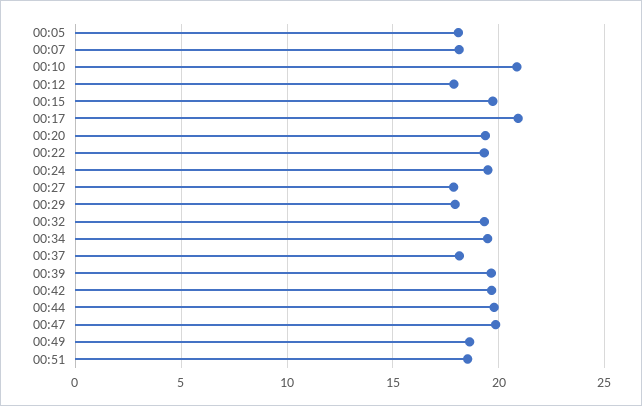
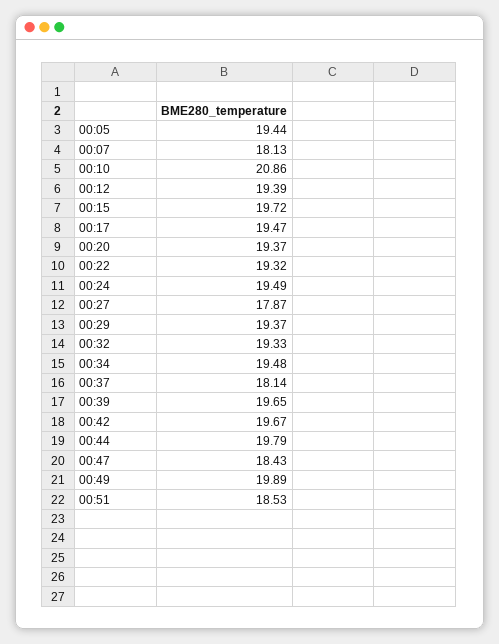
  {
-   "00:05": 18,
+   "00:05": 19.44,
    "00:07": 18.13,
    "00:10": 20.86,
-   "00:12": 18,
+   "00:12": 19.39,
    "00:15": 19.72,
-   "00:17": 21,
+   "00:17": 19.47,
    "00:20": 19.37,
    "00:22": 19.32,
    "00:24": 19.49,
    "00:27": 17.87,
-   "00:29": 18,
+   "00:29": 19.37,
    "00:32": 19.33,
    "00:34": 19.48,
    "00:37": 18.14,
    "00:39": 19.65,
    "00:42": 19.67,
    "00:44": 19.79,
-   "00:47": 20,
+   "00:47": 18.43,
-   "00:49": 18.5,
+   "00:49": 19.89,
    "00:51": 18.53
  }

